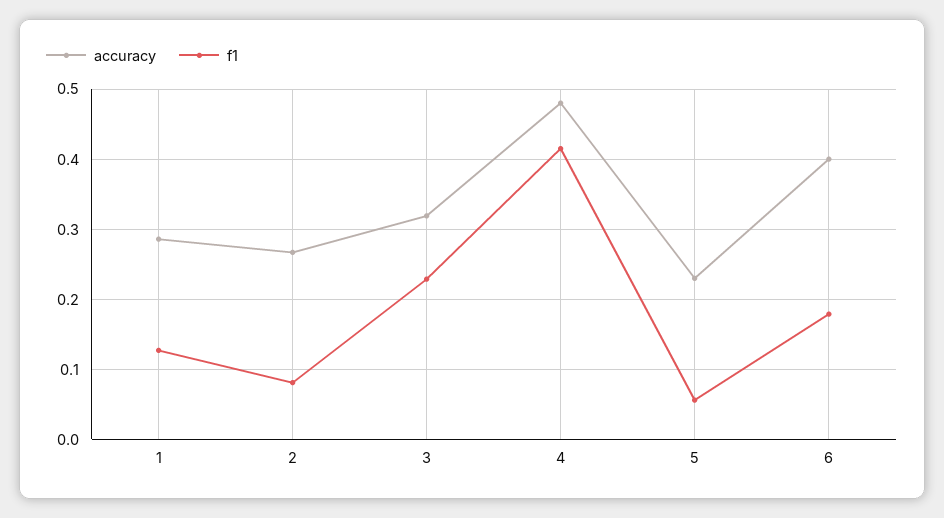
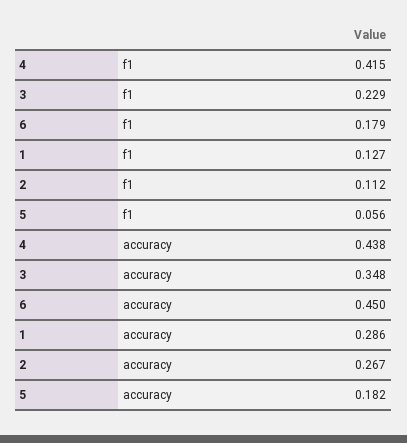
  {
    "accuracy": {
      "1": 0.286,
      "2": 0.267,
-     "3": 0.32,
+     "3": 0.348,
-     "4": 0.48,
+     "4": 0.438,
-     "5": 0.23,
+     "5": 0.182,
-     "6": 0.4
+     "6": 0.45
    },
    "f1": {
      "1": 0.127,
-     "2": 0.08,
+     "2": 0.112,
      "3": 0.229,
      "4": 0.415,
      "5": 0.056,
      "6": 0.179
    }
  }

